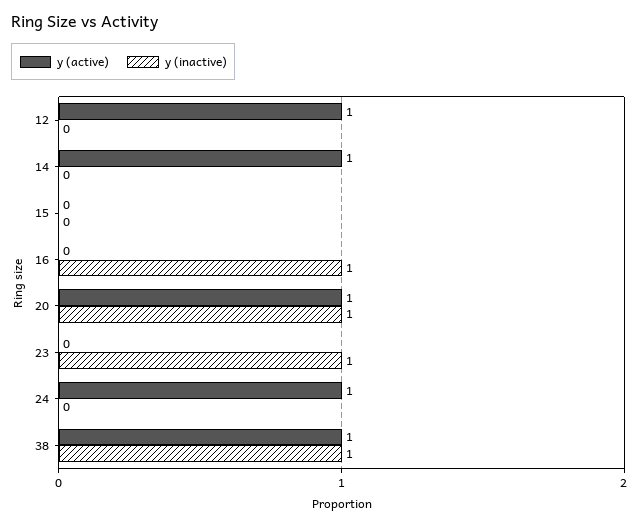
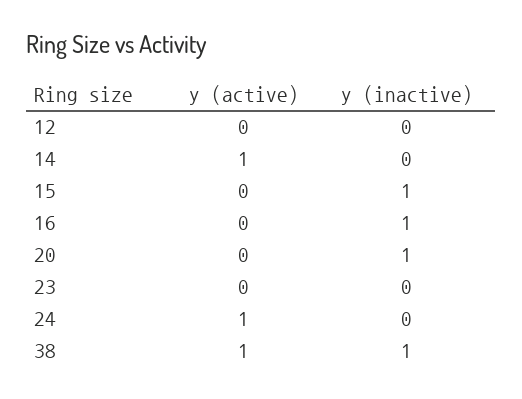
  {
    "y (active)": {
-     "12": 1,
+     "12": 0,
      "14": 1,
      "15": 0,
      "16": 0,
-     "20": 1,
+     "20": 0,
      "23": 0,
      "24": 1,
      "38": 1
    },
    "y (inactive)": {
      "12": 0,
      "14": 0,
-     "15": 0,
+     "15": 1,
      "16": 1,
      "20": 1,
-     "23": 1,
+     "23": 0,
      "24": 0,
      "38": 1
    }
  }

